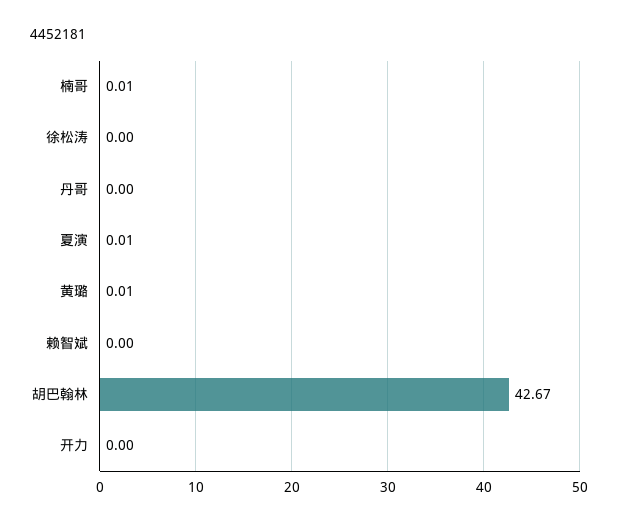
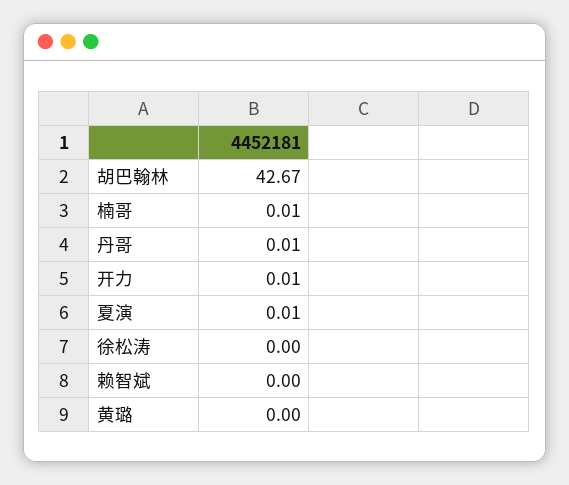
  {
    "楠哥": 0.01,
    "徐松涛": 0,
-   "丹哥": 0,
+   "丹哥": 0.01,
    "夏演": 0.01,
-   "黄璐": 0.01,
+   "黄璐": 0,
    "赖智斌": 0,
    "胡巴翰林": 42.67,
-   "开力": 0
+   "开力": 0.01
  }

